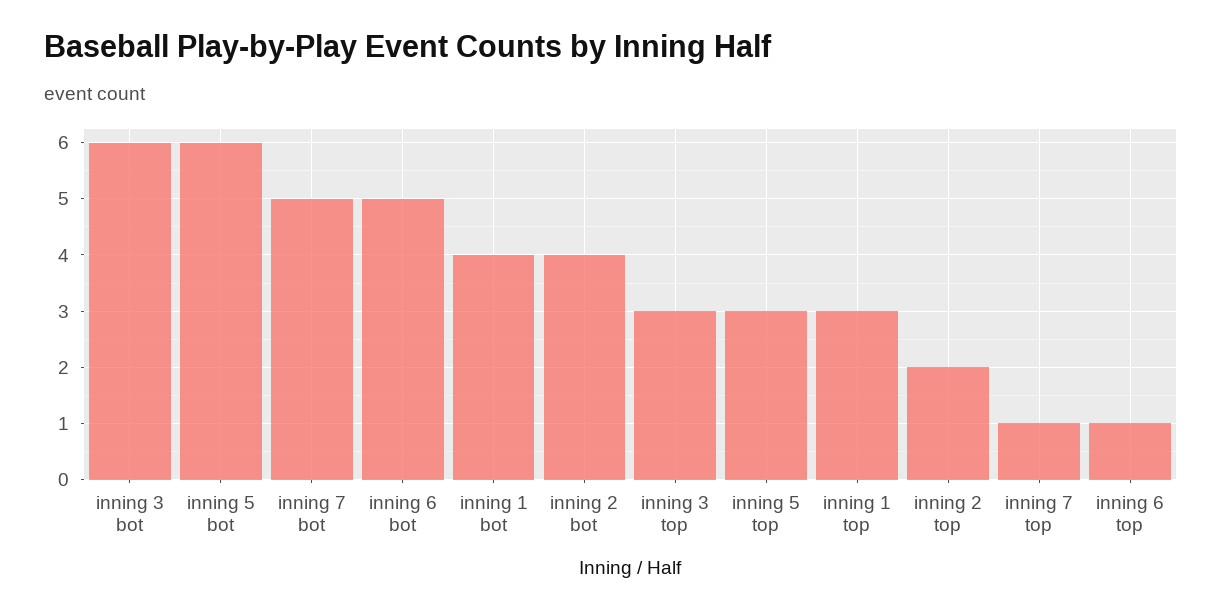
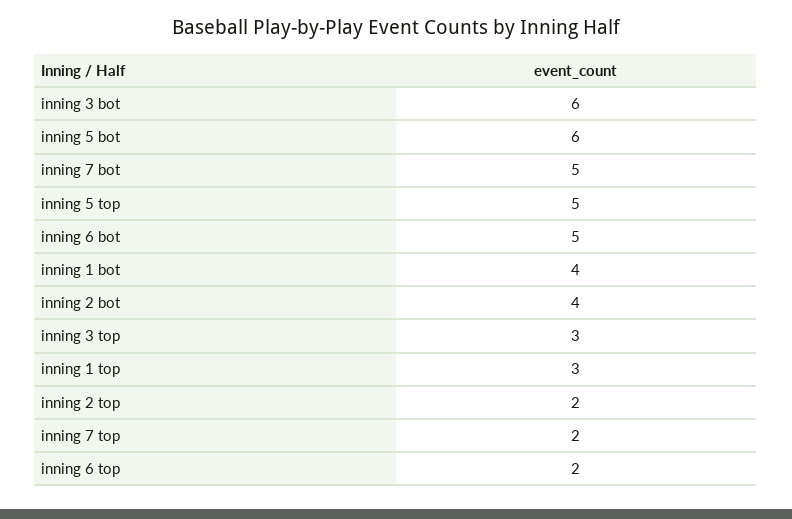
  {
    "inning 3 bot": 6,
    "inning 5 bot": 6,
    "inning 7 bot": 5,
    "inning 6 bot": 5,
    "inning 1 bot": 4,
    "inning 2 bot": 4,
    "inning 3 top": 3,
-   "inning 5 top": 3,
+   "inning 5 top": 5,
    "inning 1 top": 3,
    "inning 2 top": 2,
-   "inning 7 top": 1,
+   "inning 7 top": 2,
-   "inning 6 top": 1
+   "inning 6 top": 2
  }

